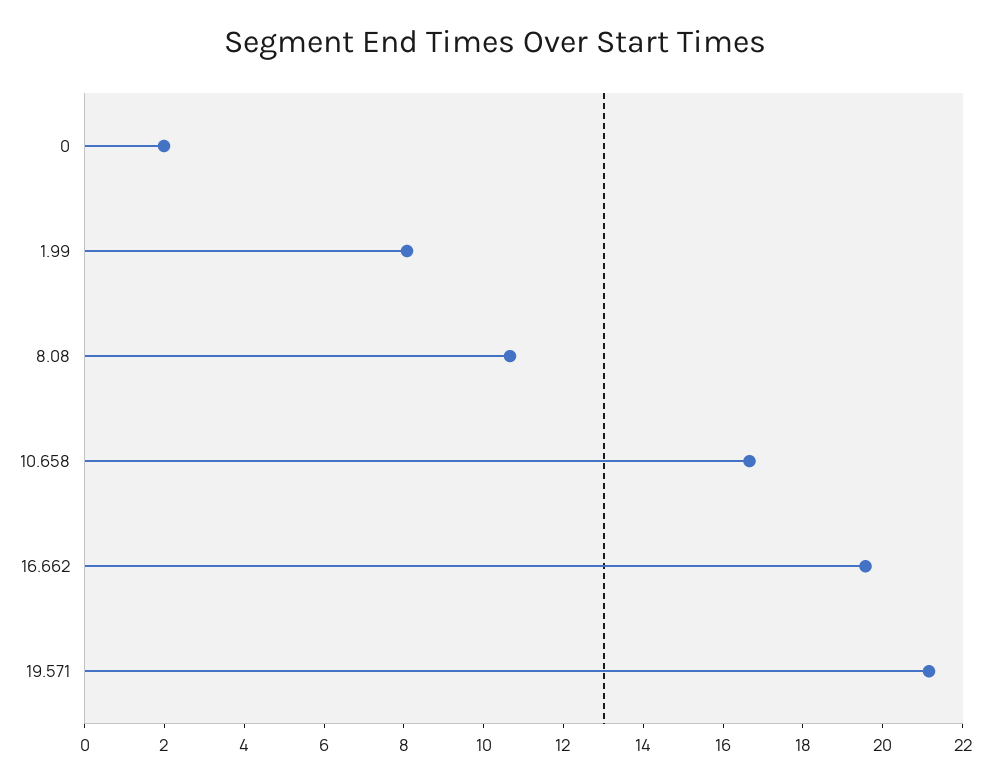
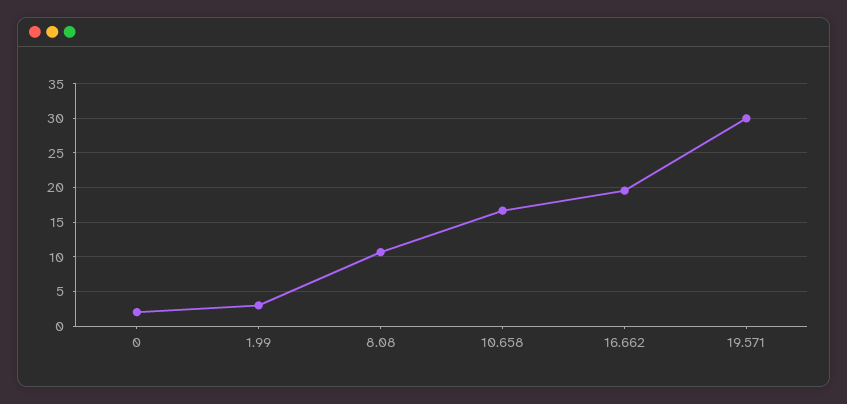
  {
    "0": 2,
-   "1.99": 8,
+   "1.99": 3,
    "8.08": 10.5,
    "10.658": 16.5,
    "16.662": 19.5,
-   "19.571": 21
+   "19.571": 30
  }

